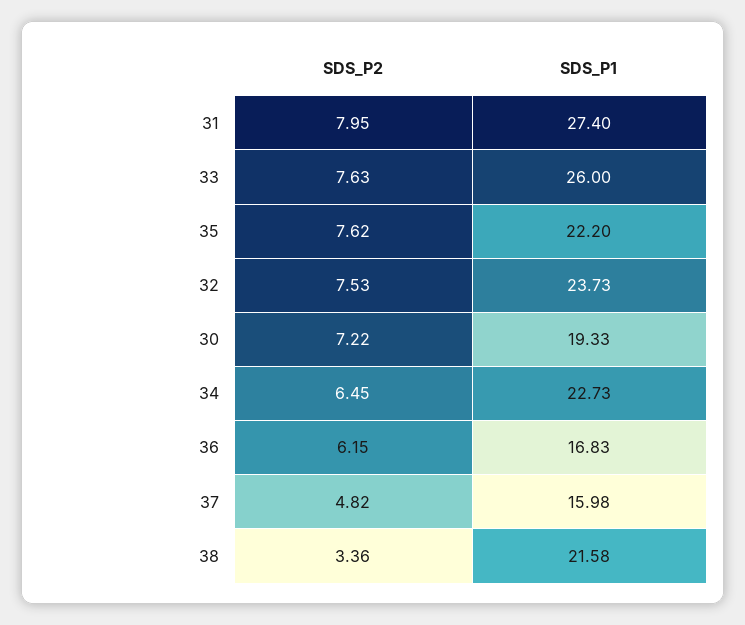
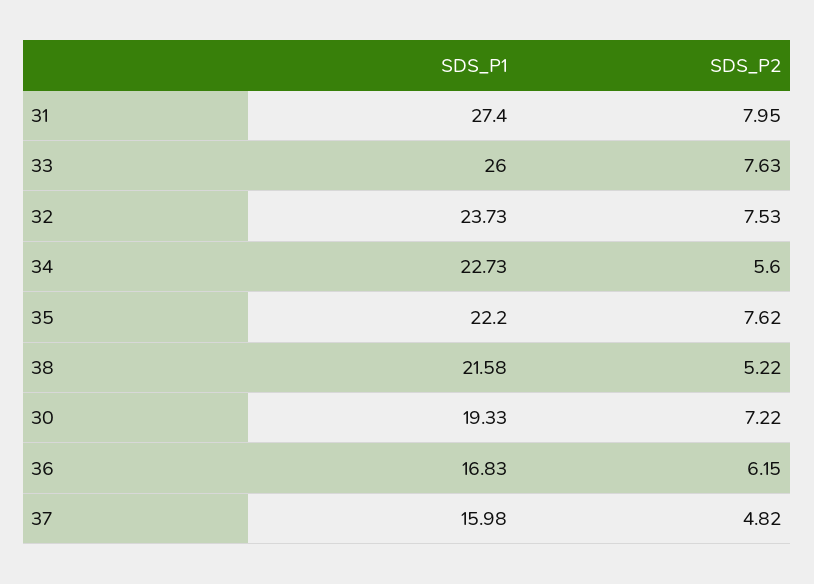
  {
    "SDS_P2": {
      "31": 7.95,
      "33": 7.63,
      "35": 7.62,
      "32": 7.53,
      "30": 7.22,
-     "34": 6.45,
+     "34": 5.6,
      "36": 6.15,
      "37": 4.82,
-     "38": 3.36
+     "38": 5.22
    },
    "SDS_P1": {
      "31": 27.4,
      "33": 26,
      "35": 22.2,
      "32": 23.73,
      "30": 19.33,
      "34": 22.73,
      "36": 16.83,
      "37": 15.98,
      "38": 21.58
    }
  }

